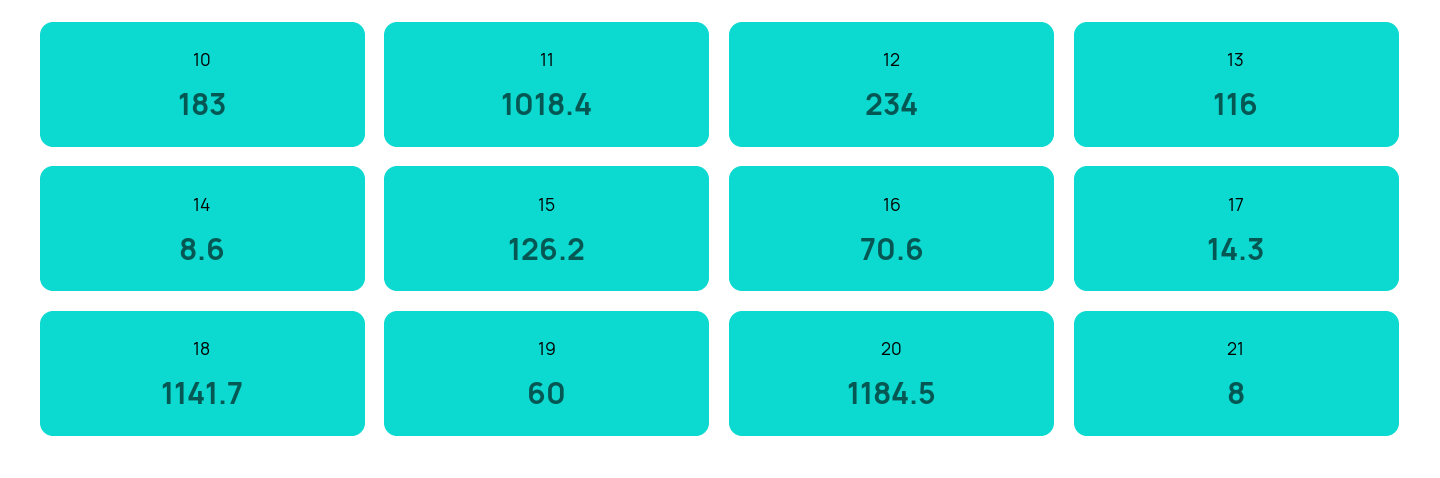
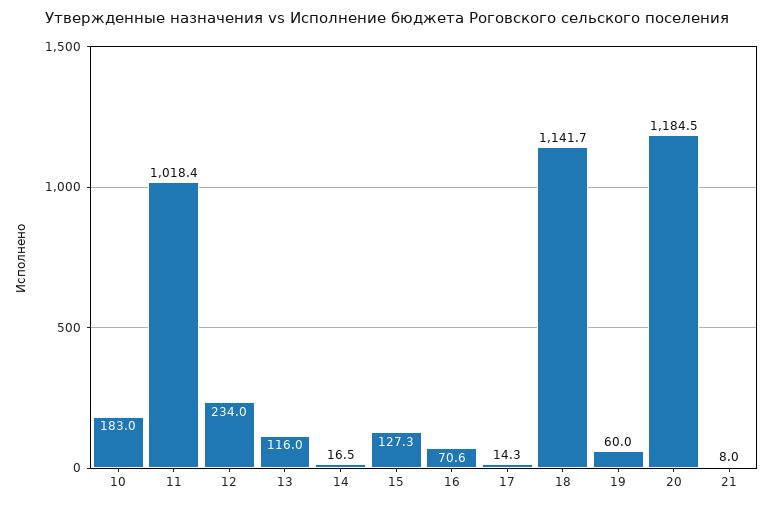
  {
    "10": 183,
    "11": 1018.4,
    "12": 234,
    "13": 116,
-   "14": 8.6,
+   "14": 16.5,
-   "15": 126.2,
+   "15": 127.3,
    "16": 70.6,
    "17": 14.3,
    "18": 1141.7,
    "19": 60,
    "20": 1184.5,
    "21": 8
  }

